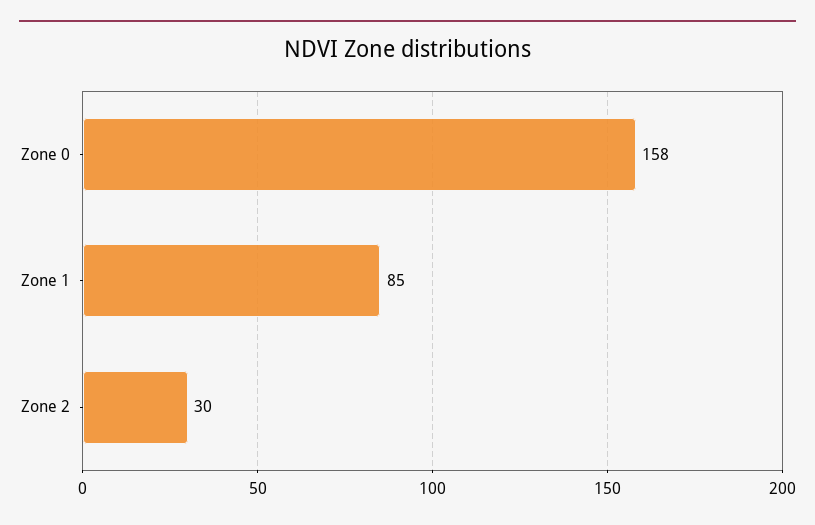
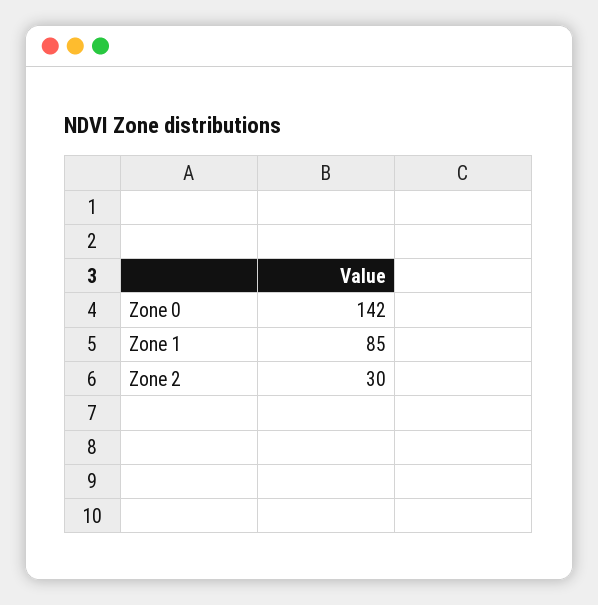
  {
-   "Zone 0": 158,
+   "Zone 0": 142,
    "Zone 1": 85,
    "Zone 2": 30
  }

